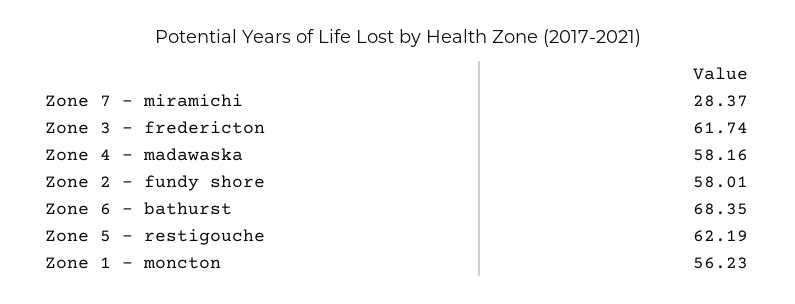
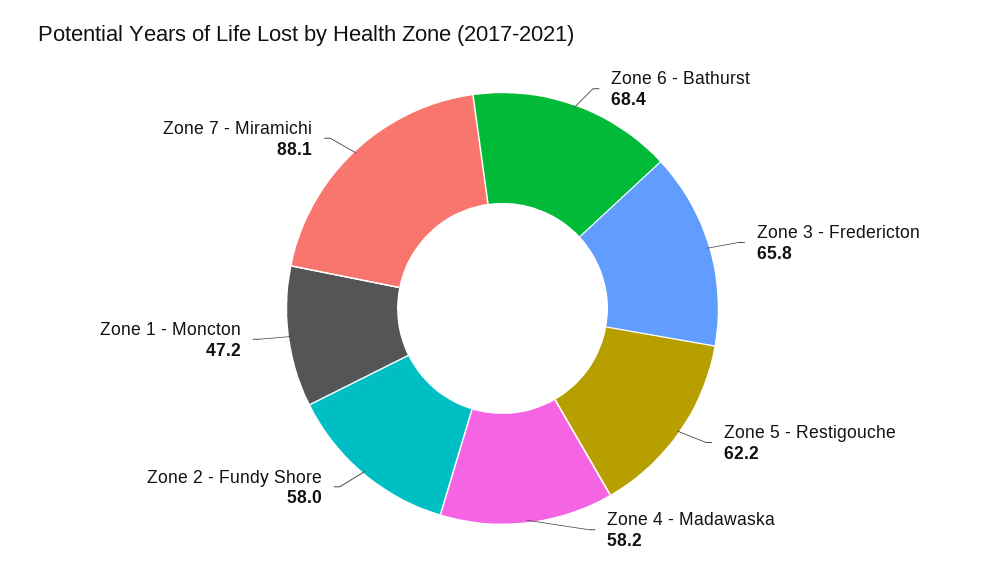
  {
-   "Zone 7 - miramichi": 28.37,
+   "Zone 7 - miramichi": 88.1,
-   "Zone 3 - fredericton": 61.74,
+   "Zone 3 - fredericton": 65.8,
    "Zone 4 - madawaska": 58.16,
    "Zone 2 - fundy shore": 58.01,
    "Zone 6 - bathurst": 68.35,
    "Zone 5 - restigouche": 62.19,
-   "Zone 1 - moncton": 56.23
+   "Zone 1 - moncton": 47.2
  }

